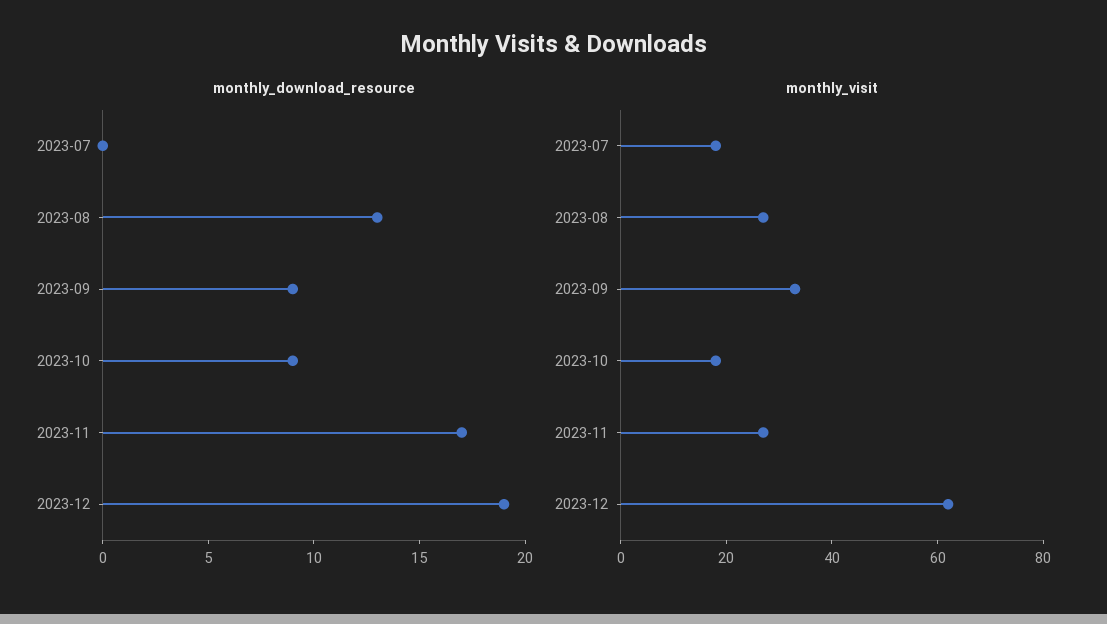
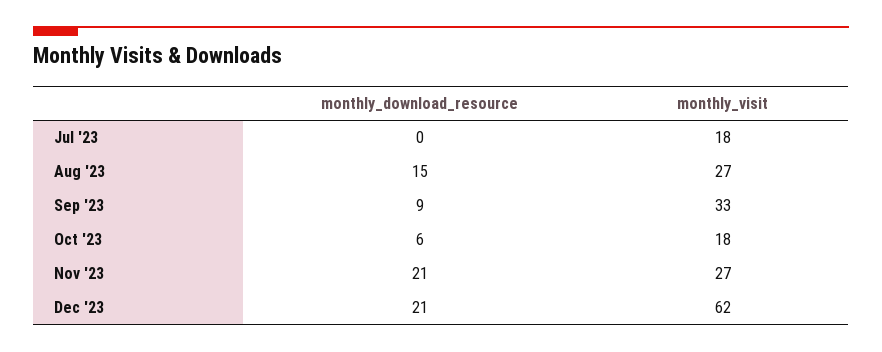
  {
    "monthly_download_resource": {
      "2023-07": 0,
-     "2023-08": 13,
+     "2023-08": 15,
      "2023-09": 9,
-     "2023-10": 9,
+     "2023-10": 6,
-     "2023-11": 17,
+     "2023-11": 21,
-     "2023-12": 19
+     "2023-12": 21
    },
    "monthly_visit": {
      "2023-07": 18,
      "2023-08": 27,
      "2023-09": 33,
      "2023-10": 18,
      "2023-11": 27,
      "2023-12": 62
    }
  }

